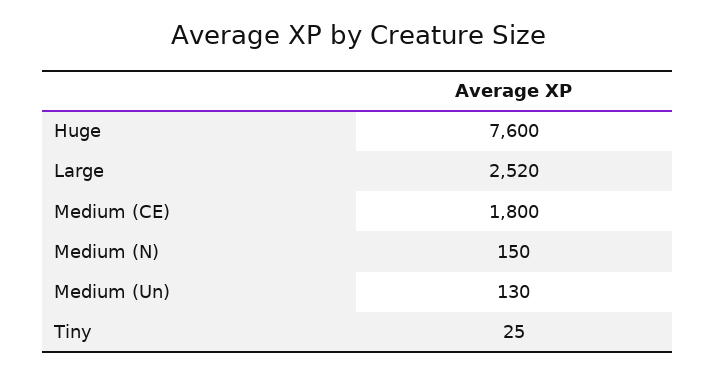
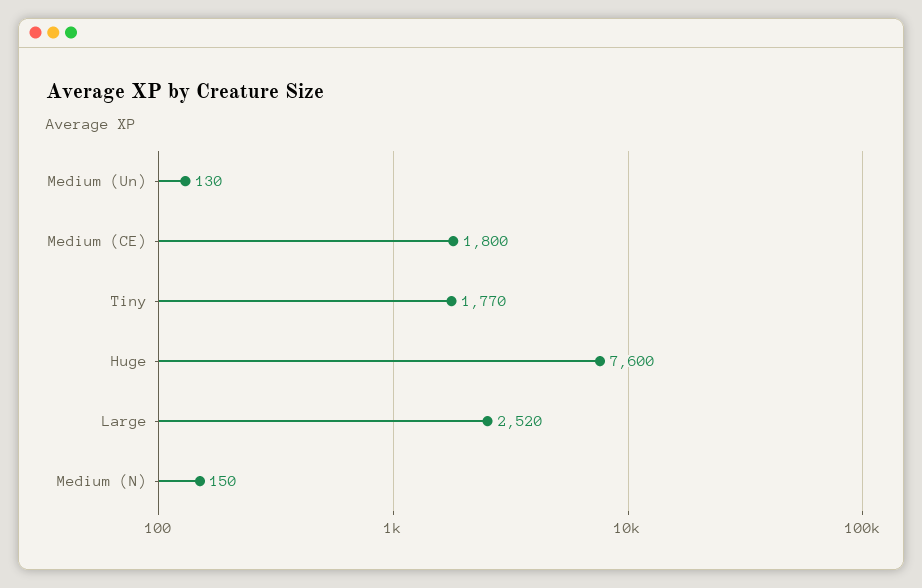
  {
    "Huge": 7600,
    "Large": 2520,
    "Medium (CE)": 1800,
    "Medium (N)": 150,
    "Medium (Un)": 130,
-   "Tiny": 25
+   "Tiny": 1770
  }

